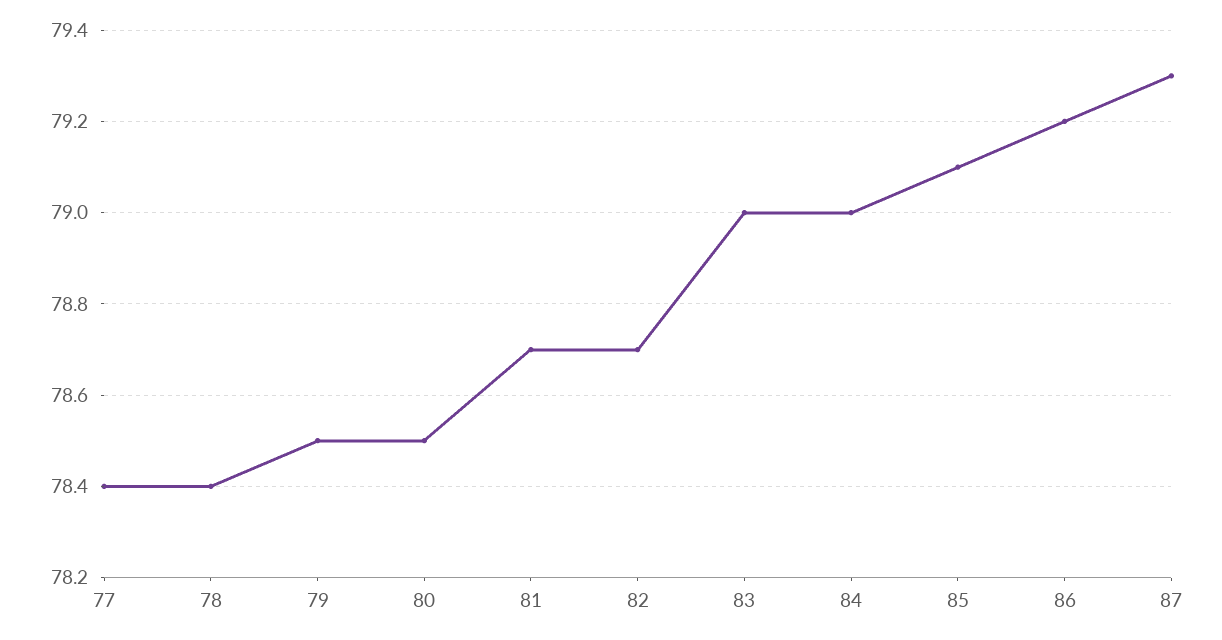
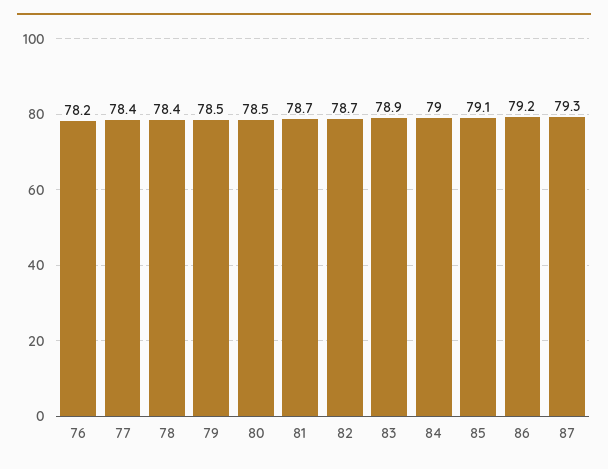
  {
    "77": 78.4,
    "78": 78.4,
    "79": 78.5,
    "80": 78.5,
    "81": 78.7,
    "82": 78.7,
-   "83": 79,
+   "83": 78.9,
    "84": 79,
    "85": 79.1,
    "86": 79.2,
-   "87": 79.3
+   "87": 79.3,
+   "76": 78.2
  }

